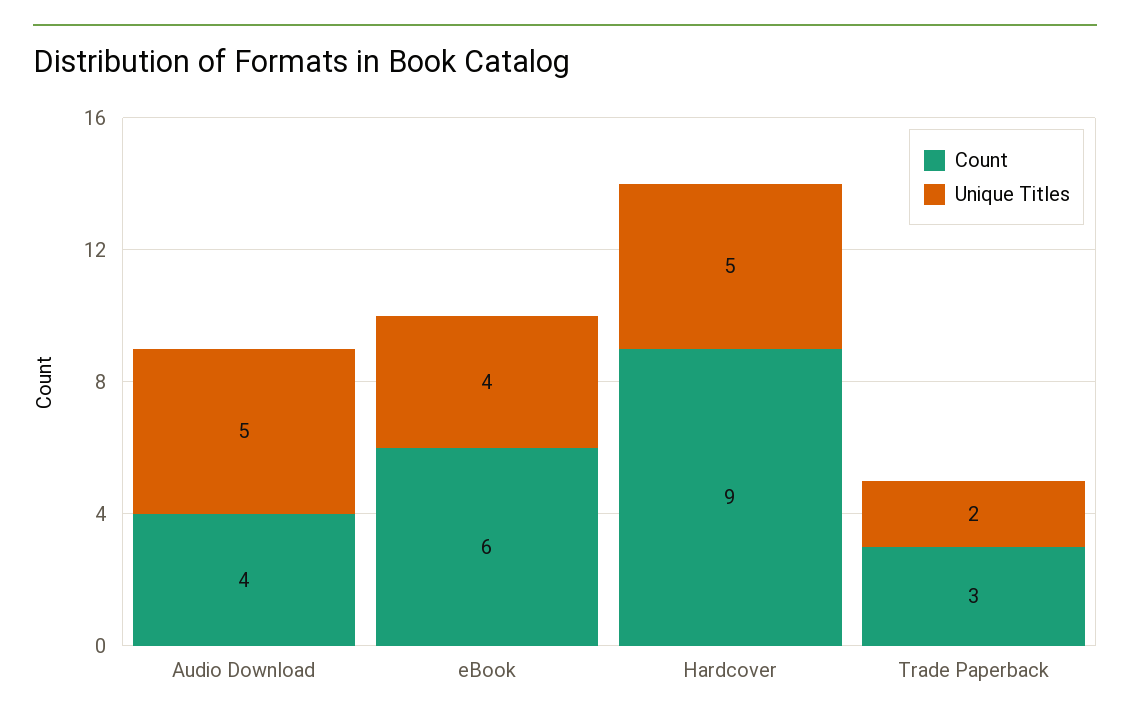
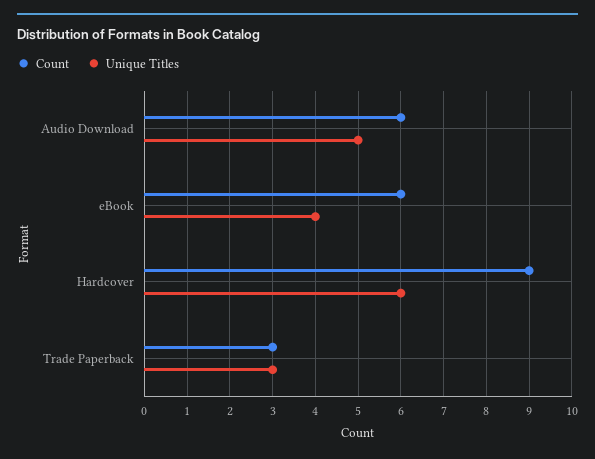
  {
    "Count": {
-     "Audio Download": 4,
+     "Audio Download": 6,
      "eBook": 6,
      "Hardcover": 9,
      "Trade Paperback": 3
    },
    "Unique Titles": {
      "Audio Download": 5,
      "eBook": 4,
-     "Hardcover": 5,
+     "Hardcover": 6,
-     "Trade Paperback": 2
+     "Trade Paperback": 3
    }
  }

